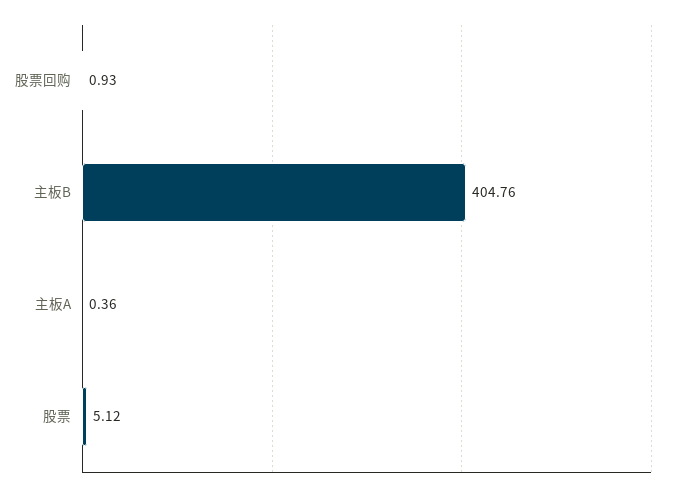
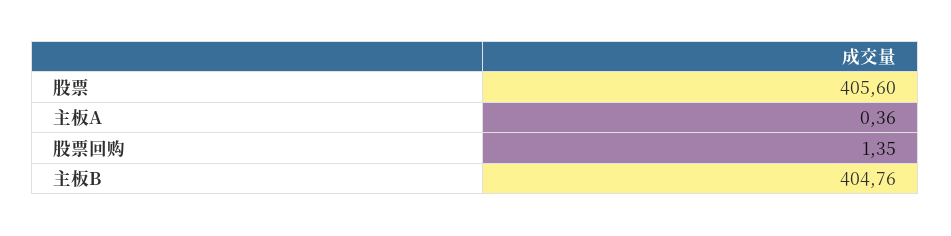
  {
-   "股票回购": 0.93,
+   "股票回购": 1.35,
    "主板B": 404.76,
    "主板A": 0.36,
-   "股票": 5.12
+   "股票": 405.6
  }

